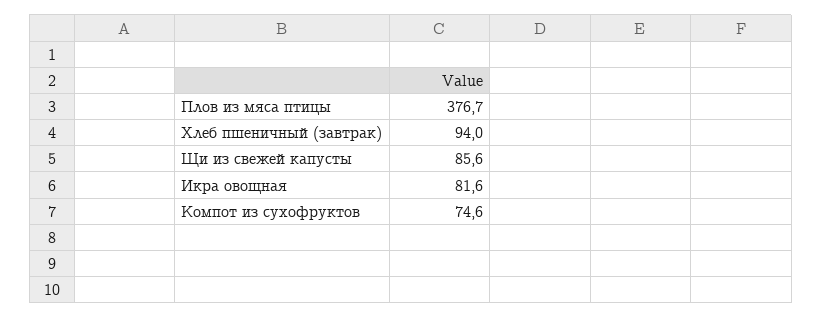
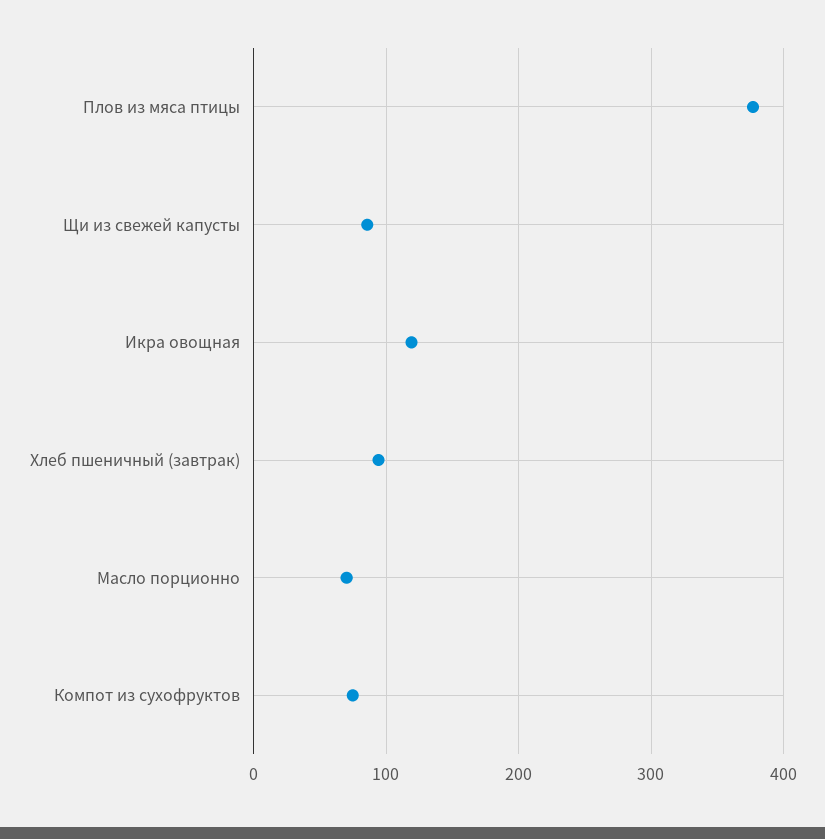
  {
    "Плов из мяса птицы": 376.7,
    "Хлеб пшеничный (завтрак)": 94,
    "Щи из свежей капусты": 85.6,
-   "Икра овощная": 81.6,
+   "Икра овощная": 120,
-   "Компот из сухофруктов": 74.6
+   "Компот из сухофруктов": 74.6,
+   "Масло порционно": 70
  }

